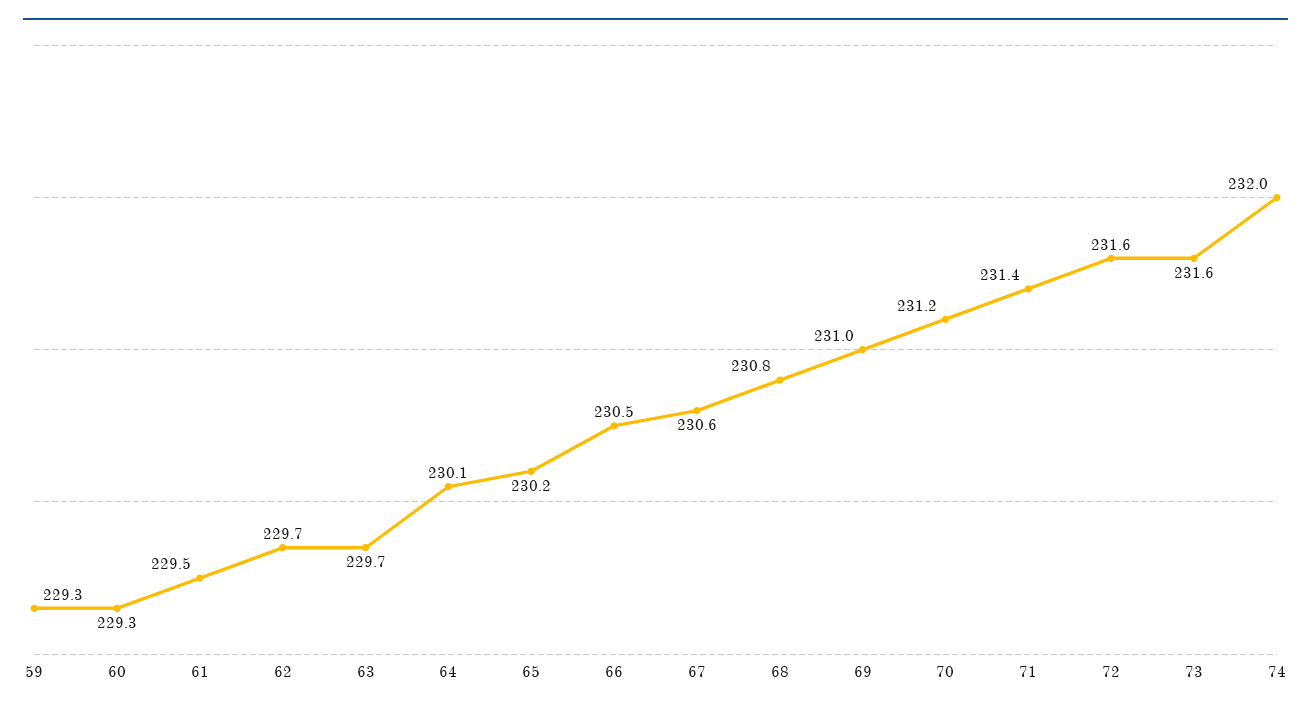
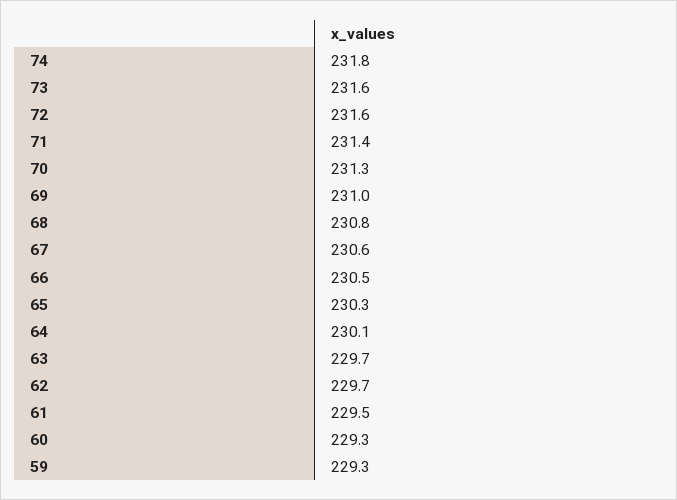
  {
    "59": 229.3,
    "60": 229.3,
    "61": 229.5,
    "62": 229.7,
    "63": 229.7,
    "64": 230.1,
-   "65": 230.2,
+   "65": 230.3,
    "66": 230.5,
    "67": 230.6,
    "68": 230.8,
    "69": 231,
-   "70": 231.2,
+   "70": 231.3,
    "71": 231.4,
    "72": 231.6,
    "73": 231.6,
-   "74": 232
+   "74": 231.8
  }

